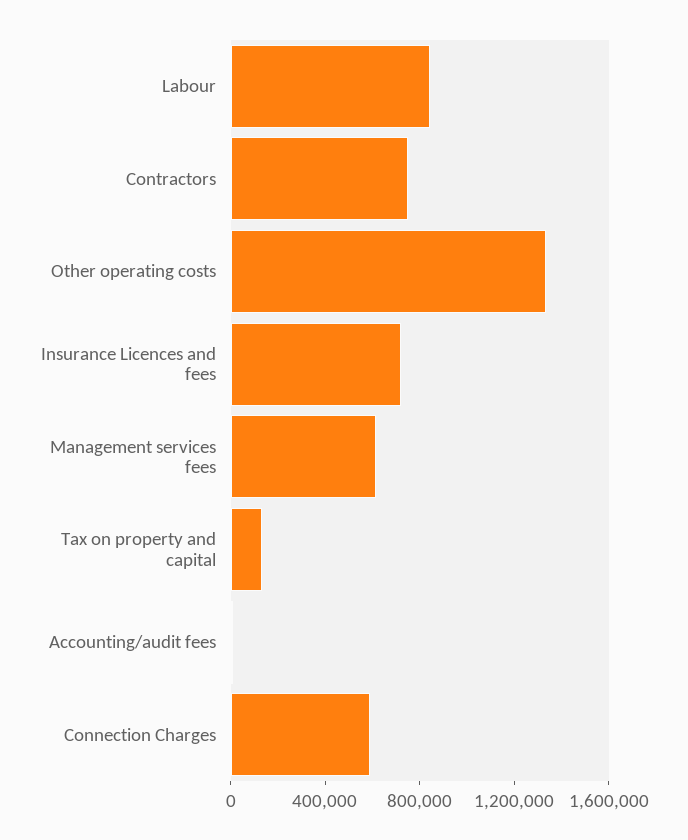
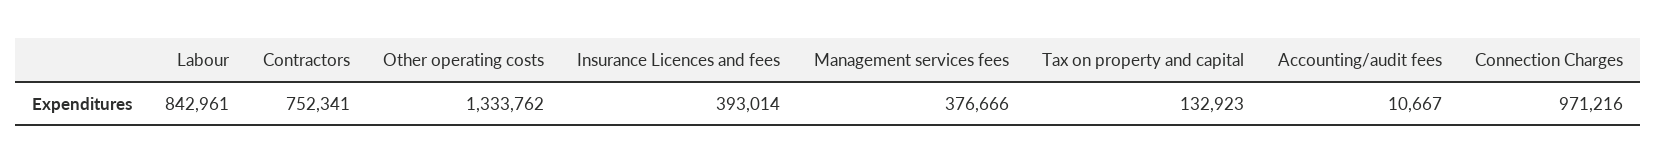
  {
    "Labour": 842961,
    "Contractors": 752341,
    "Other operating costs": 1333762,
-   "Insurance Licences and fees": 700000,
+   "Insurance Licences and fees": 393014,
-   "Management services fees": 600000,
+   "Management services fees": 376666,
    "Tax on property and capital": 132923,
    "Accounting/audit fees": 10667,
-   "Connection Charges": 600000
+   "Connection Charges": 971216
  }

